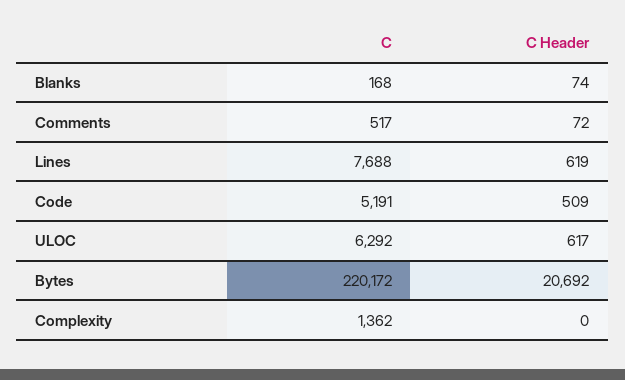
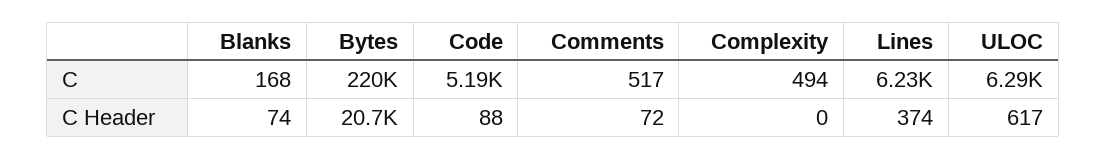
  {
    "C": {
      "Blanks": 168,
      "Comments": 517,
-     "Lines": 7688,
+     "Lines": 6230,
      "Code": 5191,
      "ULOC": 6292,
      "Bytes": 220172,
-     "Complexity": 1362
+     "Complexity": 494
    },
    "C Header": {
      "Blanks": 74,
      "Comments": 72,
-     "Lines": 619,
+     "Lines": 374,
-     "Code": 509,
+     "Code": 88,
      "ULOC": 617,
      "Bytes": 20692,
      "Complexity": 0
    }
  }

